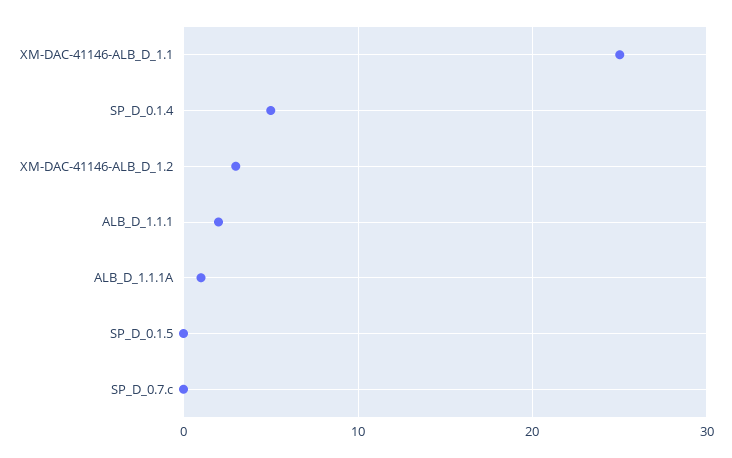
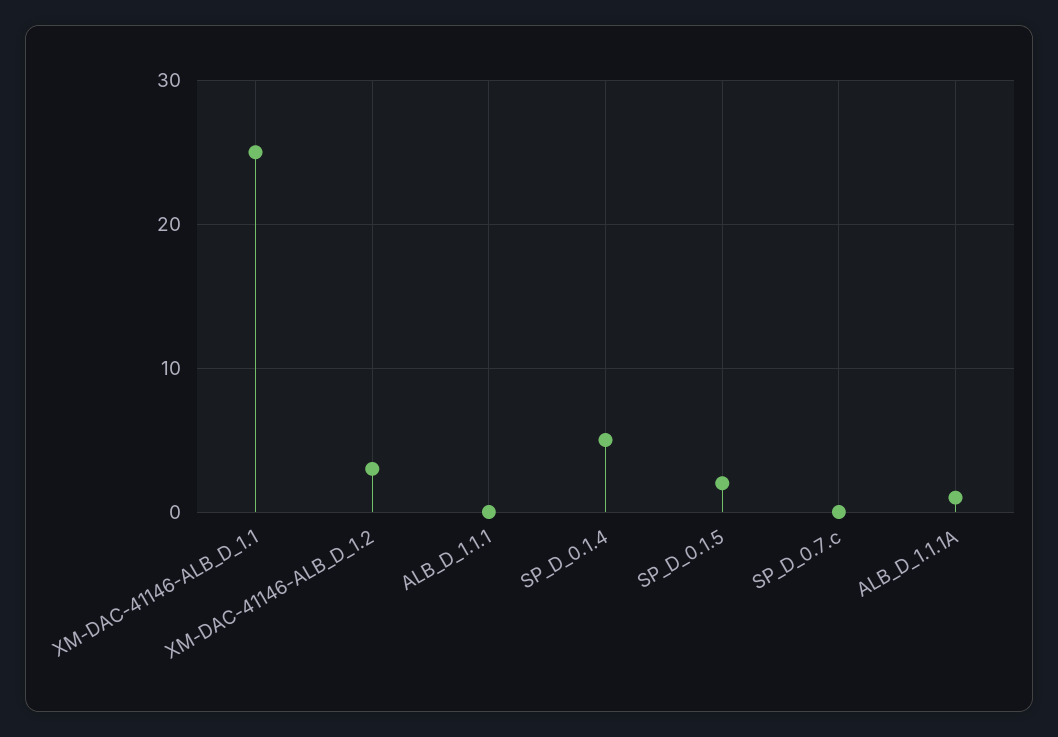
  {
    "XM-DAC-41146-ALB_D_1.1": 25,
    "SP_D_0.1.4": 5,
    "XM-DAC-41146-ALB_D_1.2": 3,
-   "ALB_D_1.1.1": 2,
+   "ALB_D_1.1.1": 0,
    "ALB_D_1.1.1A": 1,
-   "SP_D_0.1.5": 0,
+   "SP_D_0.1.5": 2,
    "SP_D_0.7.c": 0
  }

